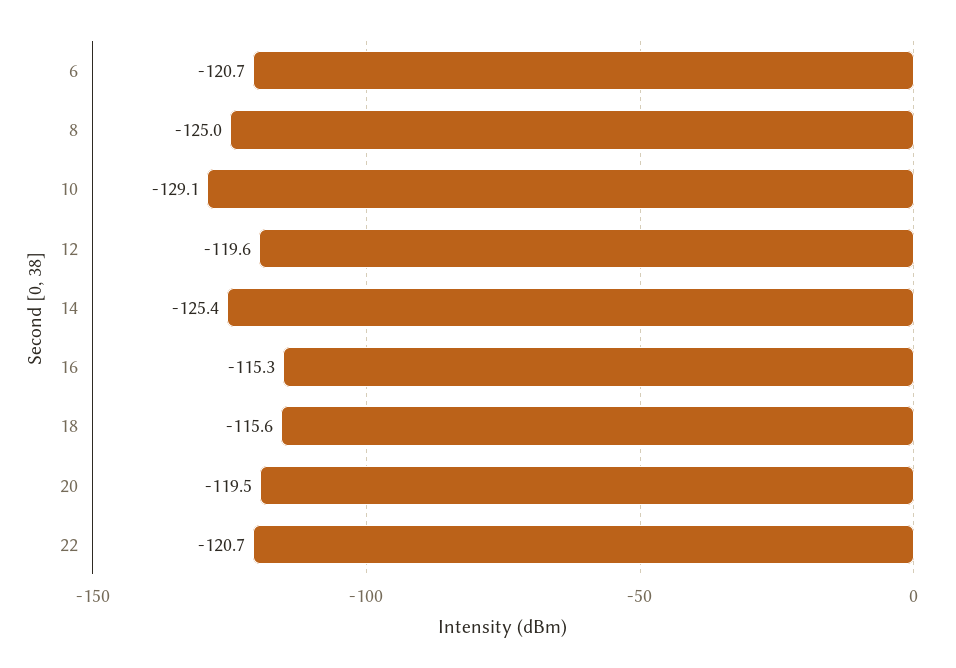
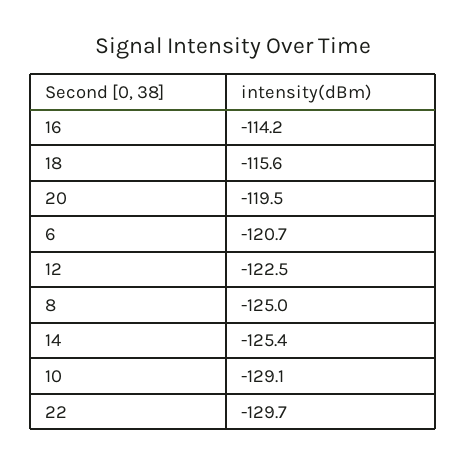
  {
    "6": -120.7,
    "8": -125,
    "10": -129.1,
-   "12": -119.6,
+   "12": -122.5,
    "14": -125.4,
-   "16": -115.3,
+   "16": -114.2,
    "18": -115.6,
    "20": -119.5,
-   "22": -120.7
+   "22": -129.7
  }

